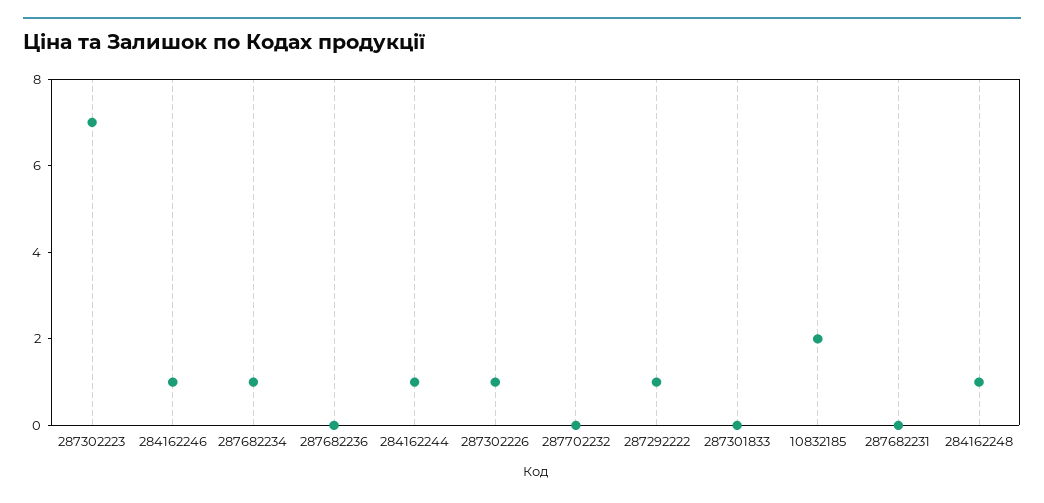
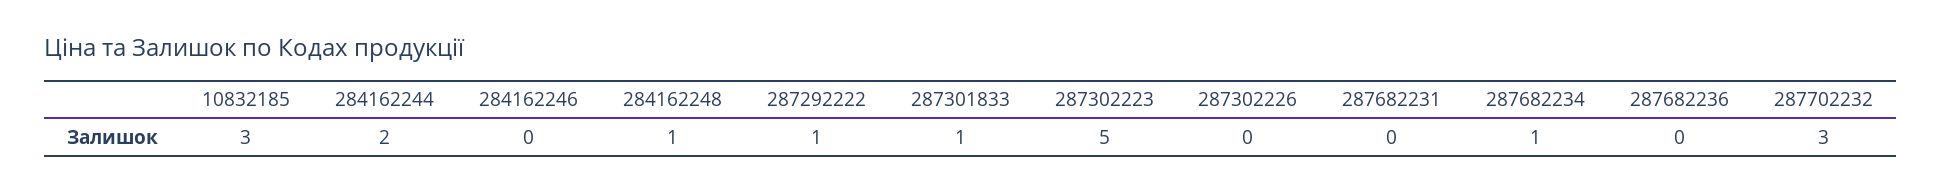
  {
-   "287302223": 7,
+   "287302223": 5,
-   "284162246": 1,
+   "284162246": 0,
    "287682234": 1,
    "287682236": 0,
-   "284162244": 1,
+   "284162244": 2,
-   "287302226": 1,
+   "287302226": 0,
-   "287702232": 0,
+   "287702232": 3,
    "287292222": 1,
-   "287301833": 0,
+   "287301833": 1,
-   "10832185": 2,
+   "10832185": 3,
    "287682231": 0,
    "284162248": 1
  }

